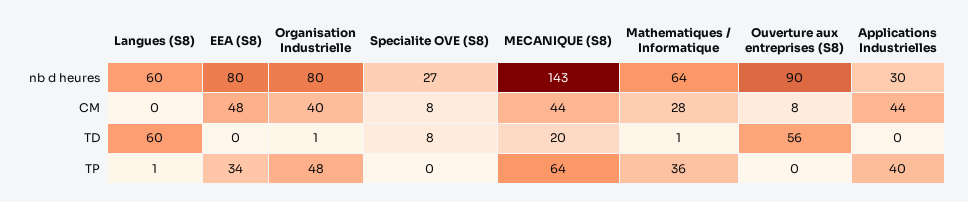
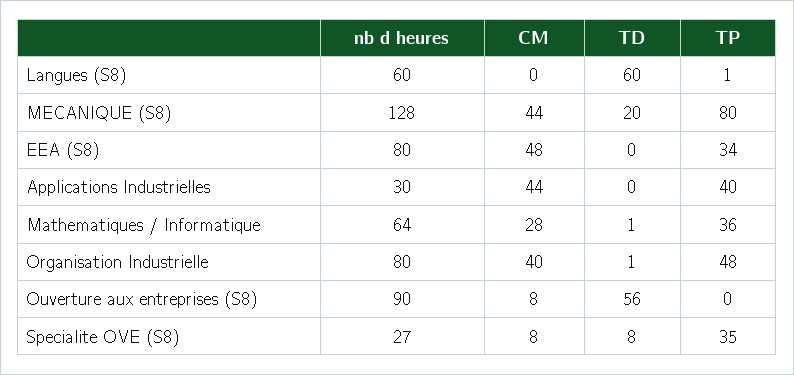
  {
    "Langues (S8)": {
      "nb d heures": 60,
      "CM": 0,
      "TD": 60,
      "TP": 1
    },
    "EEA (S8)": {
      "nb d heures": 80,
      "CM": 48,
      "TD": 0,
      "TP": 34
    },
    "Organisation Industrielle": {
      "nb d heures": 80,
      "CM": 40,
      "TD": 1,
      "TP": 48
    },
    "Specialite OVE (S8)": {
      "nb d heures": 27,
      "CM": 8,
      "TD": 8,
-     "TP": 0
+     "TP": 35
    },
    "MECANIQUE (S8)": {
-     "nb d heures": 143,
+     "nb d heures": 128,
      "CM": 44,
      "TD": 20,
-     "TP": 64
+     "TP": 80
    },
    "Mathematiques / Informatique": {
      "nb d heures": 64,
      "CM": 28,
      "TD": 1,
      "TP": 36
    },
    "Ouverture aux entreprises (S8)": {
      "nb d heures": 90,
      "CM": 8,
      "TD": 56,
      "TP": 0
    },
    "Applications Industrielles": {
      "nb d heures": 30,
      "CM": 44,
      "TD": 0,
      "TP": 40
    }
  }

